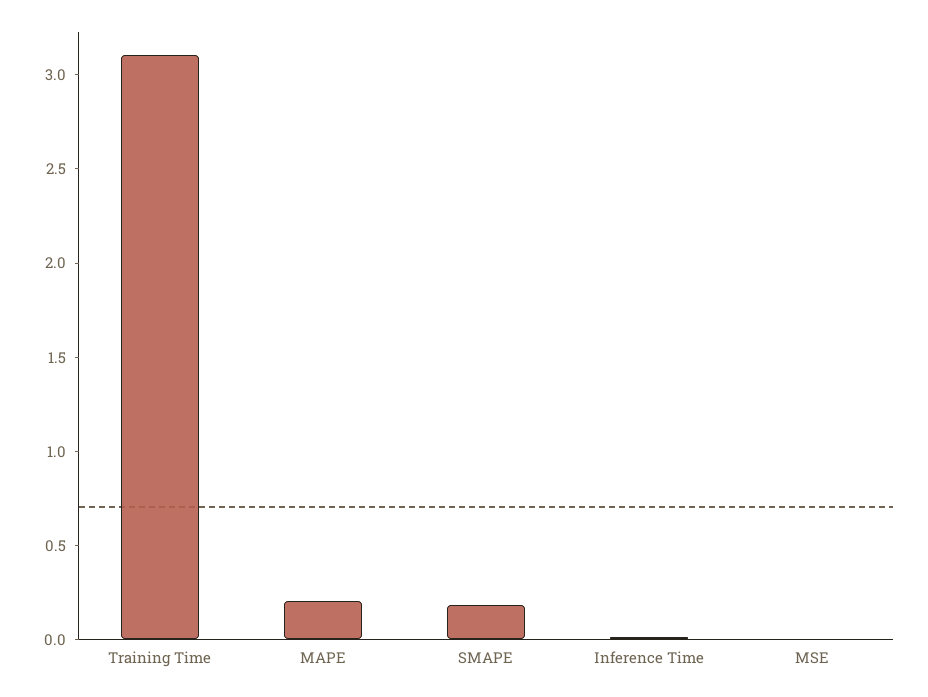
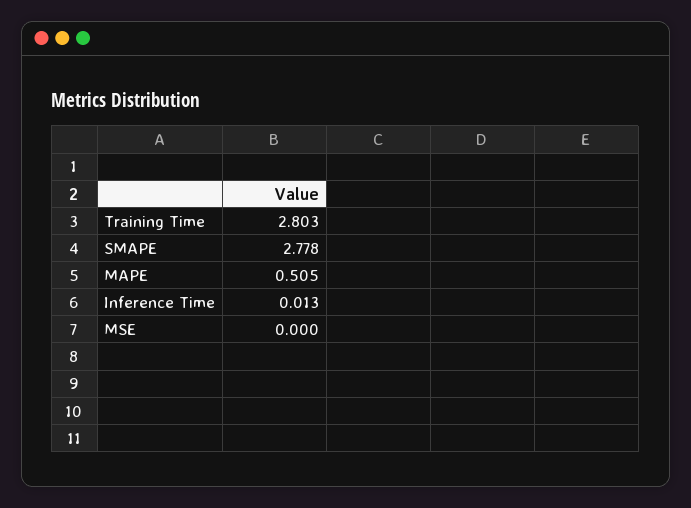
  {
-   "Training Time": 3.1,
+   "Training Time": 2.803,
-   "MAPE": 0.2,
+   "MAPE": 0.505,
-   "SMAPE": 0.2,
+   "SMAPE": 2.778,
    "Inference Time": 0.013,
    "MSE": 0
  }

